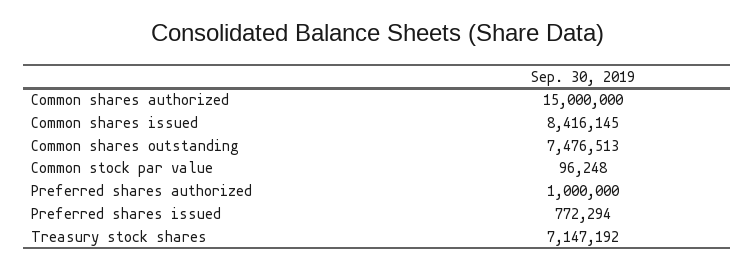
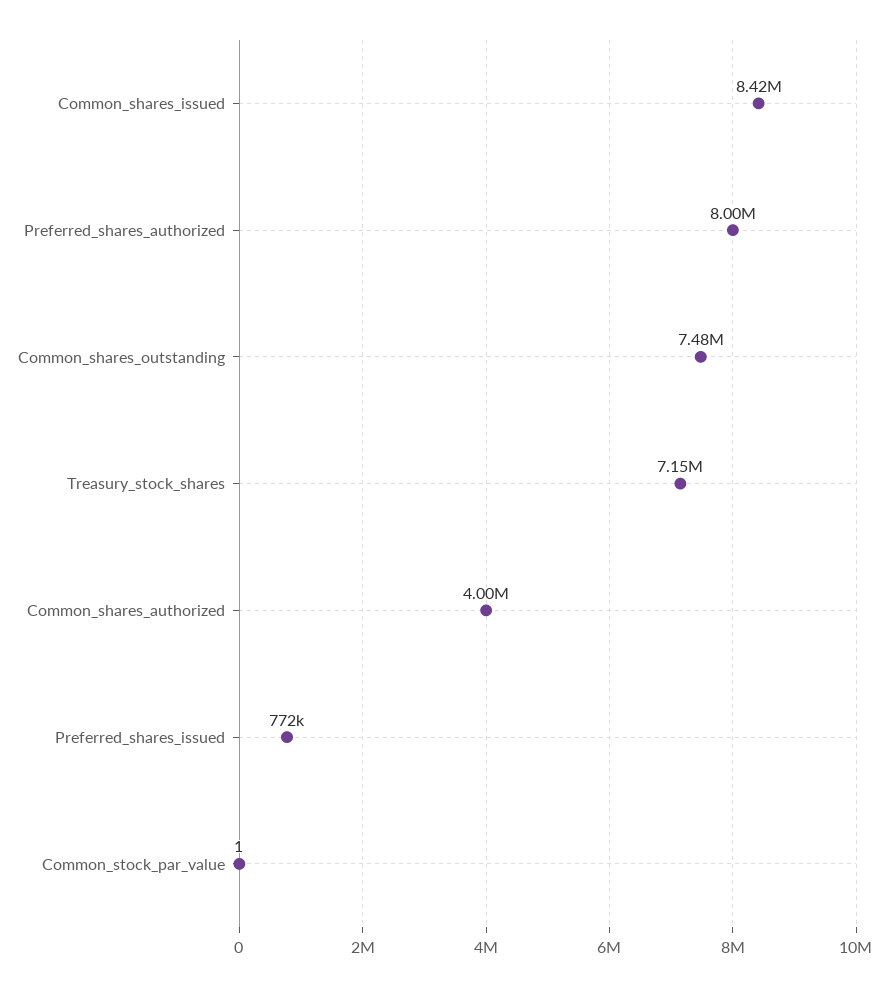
  {
-   "Common shares authorized": 15000000,
+   "Common shares authorized": 4000000,
    "Common shares issued": 8416145,
    "Common shares outstanding": 7476513,
-   "Common stock par value": 96248,
+   "Common stock par value": 1,
-   "Preferred shares authorized": 1000000,
+   "Preferred shares authorized": 8000000,
    "Preferred shares issued": 772294,
    "Treasury stock shares": 7147192
  }

